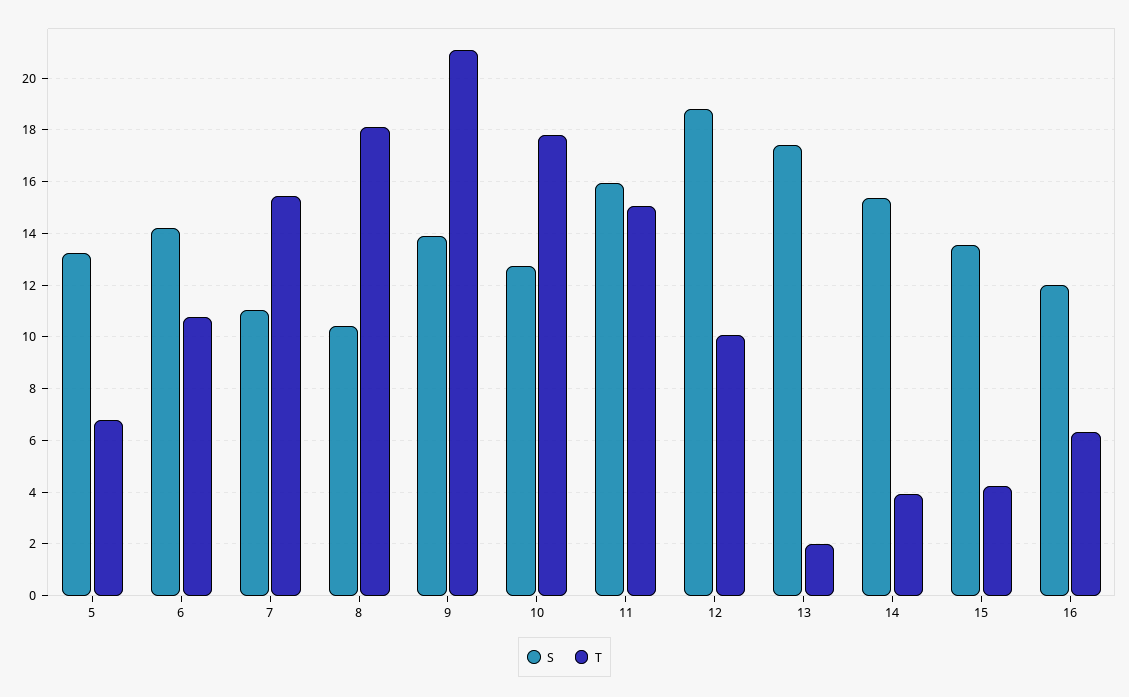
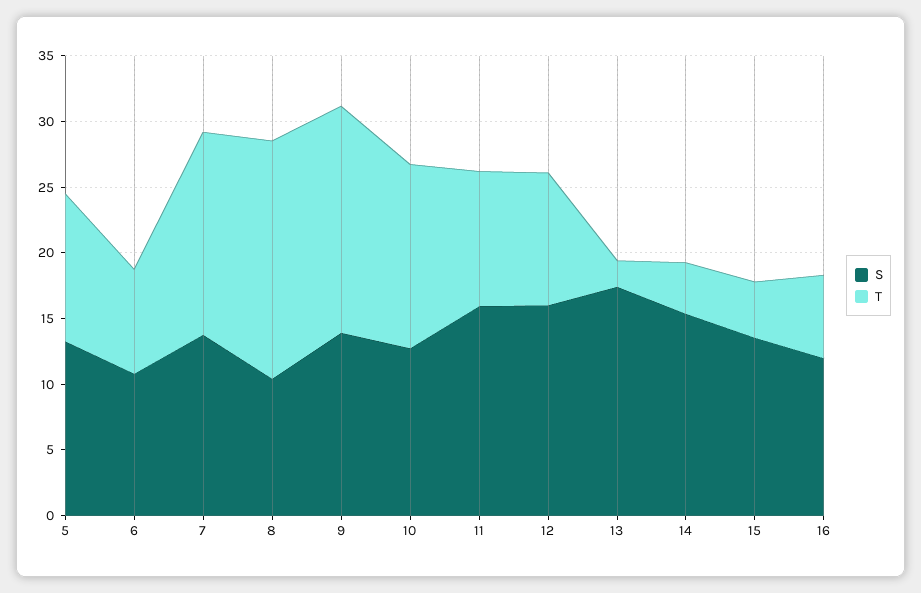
  {
    "S": {
      "5": 13.25,
-     "6": 14.25,
+     "6": 11,
-     "7": 11,
+     "7": 14,
      "8": 10.5,
      "9": 14,
      "10": 12.75,
      "11": 16,
-     "12": 18.75,
+     "12": 16,
      "13": 17.5,
      "14": 15.25,
      "15": 13.5,
      "16": 12
    },
    "T": {
-     "5": 6.75,
+     "5": 11,
-     "6": 10.75,
+     "6": 8,
      "7": 15.5,
      "8": 18,
-     "9": 21,
+     "9": 17,
-     "10": 17.75,
+     "10": 14,
-     "11": 15,
+     "11": 10,
      "12": 10,
      "13": 2,
      "14": 4,
      "15": 4.25,
      "16": 6.25
    }
  }

